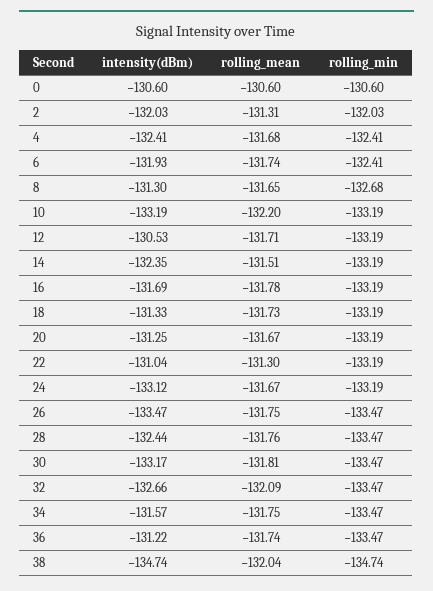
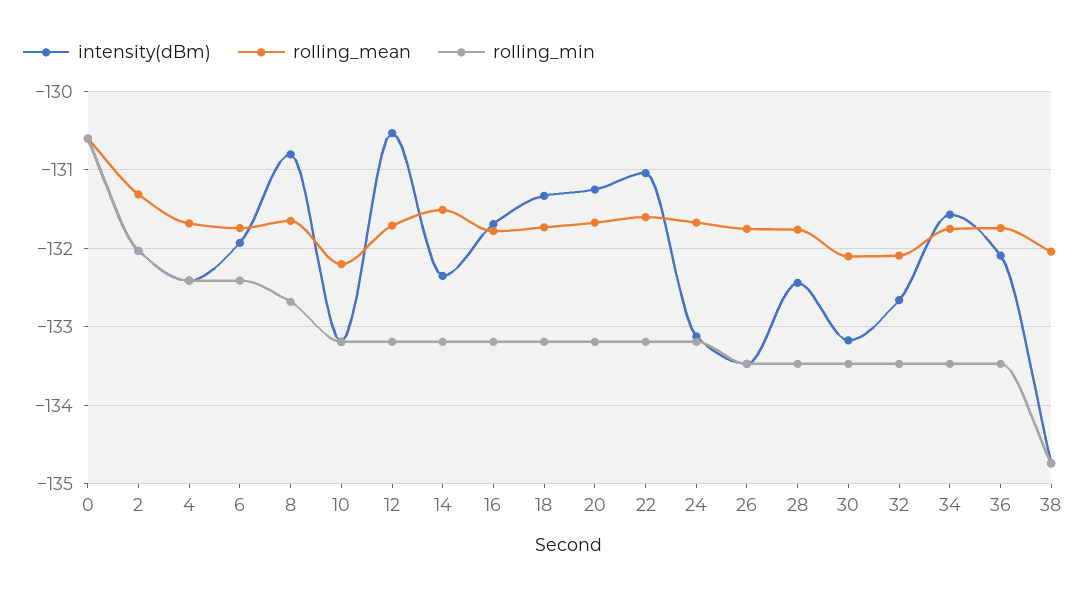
  {
    "intensity(dBm)": {
      "0": -130.6,
      "2": -132.03,
      "4": -132.41,
      "6": -131.93,
-     "8": -131.3,
+     "8": -130.8,
      "10": -133.19,
      "12": -130.53,
      "14": -132.35,
      "16": -131.69,
      "18": -131.33,
      "20": -131.25,
      "22": -131.04,
      "24": -133.12,
      "26": -133.47,
      "28": -132.44,
      "30": -133.17,
      "32": -132.66,
      "34": -131.57,
-     "36": -131.22,
+     "36": -132.1,
      "38": -134.74
    },
    "rolling_mean": {
      "0": -130.6,
      "2": -131.31,
      "4": -131.68,
      "6": -131.74,
      "8": -131.65,
      "10": -132.2,
      "12": -131.71,
      "14": -131.51,
      "16": -131.78,
      "18": -131.73,
      "20": -131.67,
-     "22": -131.3,
+     "22": -131.6,
      "24": -131.67,
      "26": -131.75,
      "28": -131.76,
-     "30": -131.81,
+     "30": -132.1,
      "32": -132.09,
      "34": -131.75,
      "36": -131.74,
      "38": -132.04
    },
    "rolling_min": {
      "0": -130.6,
      "2": -132.03,
      "4": -132.41,
      "6": -132.41,
      "8": -132.68,
      "10": -133.19,
      "12": -133.19,
      "14": -133.19,
      "16": -133.19,
      "18": -133.19,
      "20": -133.19,
      "22": -133.19,
      "24": -133.19,
      "26": -133.47,
      "28": -133.47,
      "30": -133.47,
      "32": -133.47,
      "34": -133.47,
      "36": -133.47,
      "38": -134.74
    }
  }

